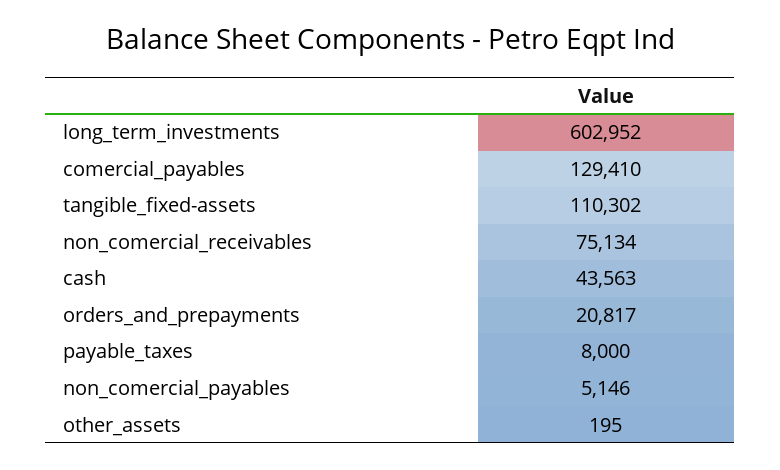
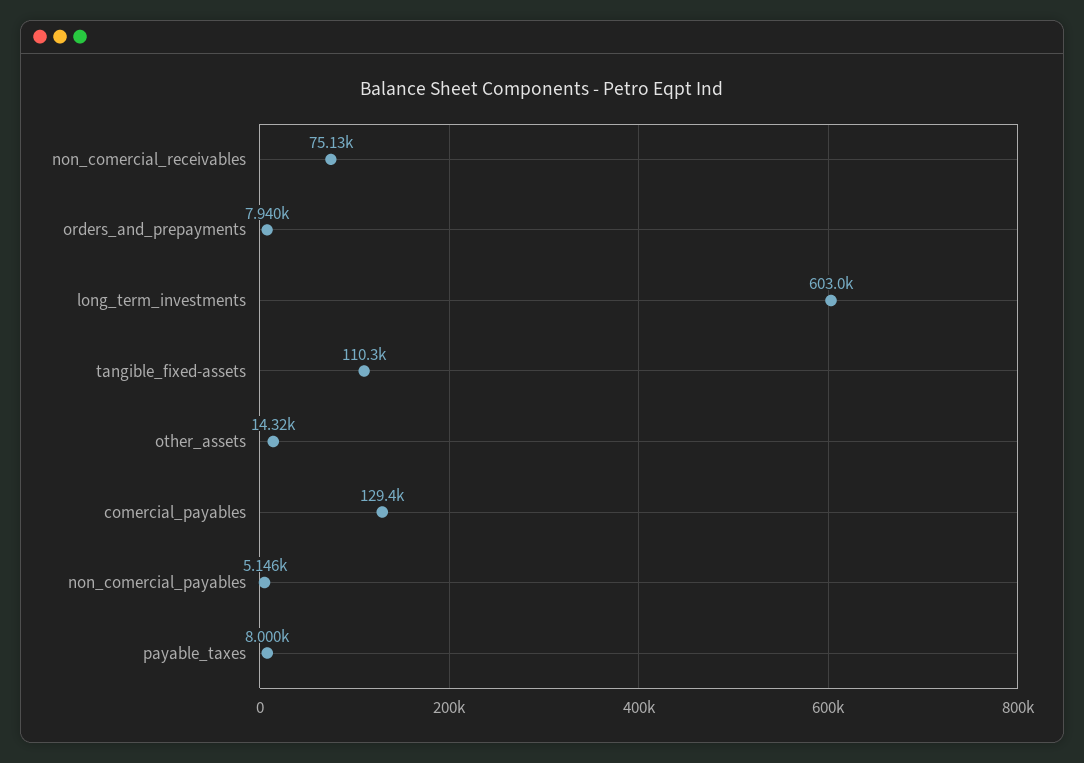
  {
    "long_term_investments": 602952,
    "comercial_payables": 129410,
    "tangible_fixed-assets": 110302,
    "non_comercial_receivables": 75134,
-   "cash": 43563,
-   "orders_and_prepayments": 20817,
+   "orders_and_prepayments": 7940,
    "payable_taxes": 8000,
    "non_comercial_payables": 5146,
-   "other_assets": 195
+   "other_assets": 14320
  }

